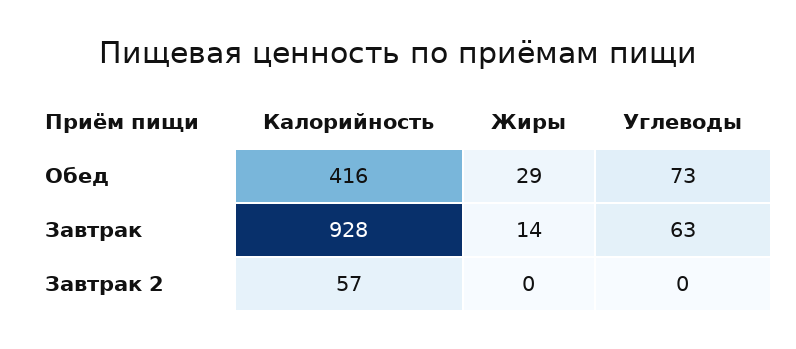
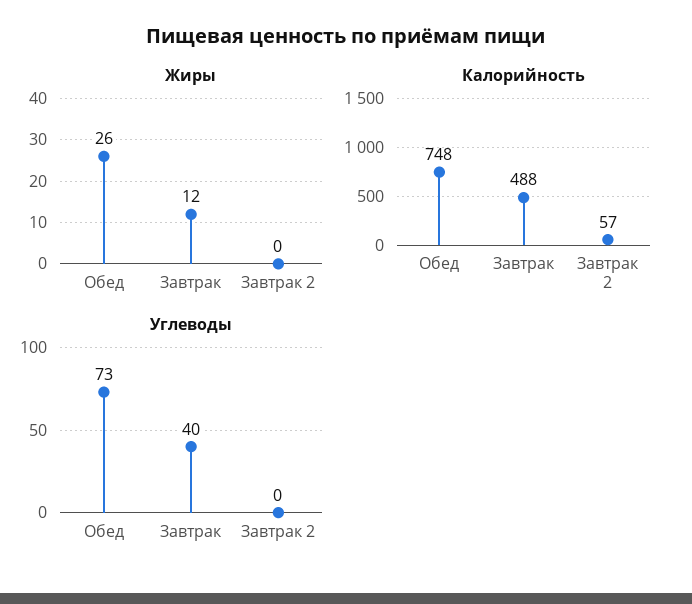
  {
    "Калорийность": {
-     "Обед": 416,
+     "Обед": 748,
-     "Завтрак": 928,
+     "Завтрак": 488,
      "Завтрак 2": 57
    },
    "Жиры": {
-     "Обед": 29,
+     "Обед": 26,
-     "Завтрак": 14,
+     "Завтрак": 12,
      "Завтрак 2": 0
    },
    "Углеводы": {
      "Обед": 73,
-     "Завтрак": 63,
+     "Завтрак": 40,
      "Завтрак 2": 0
    }
  }

